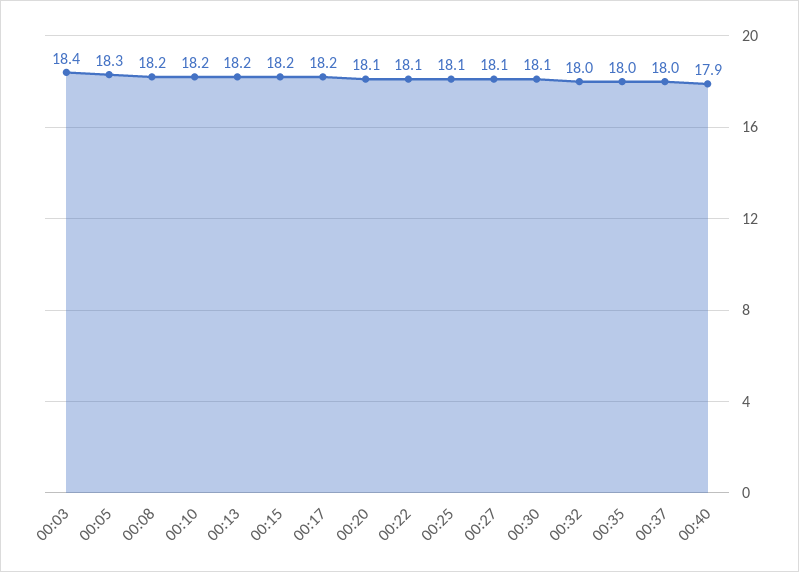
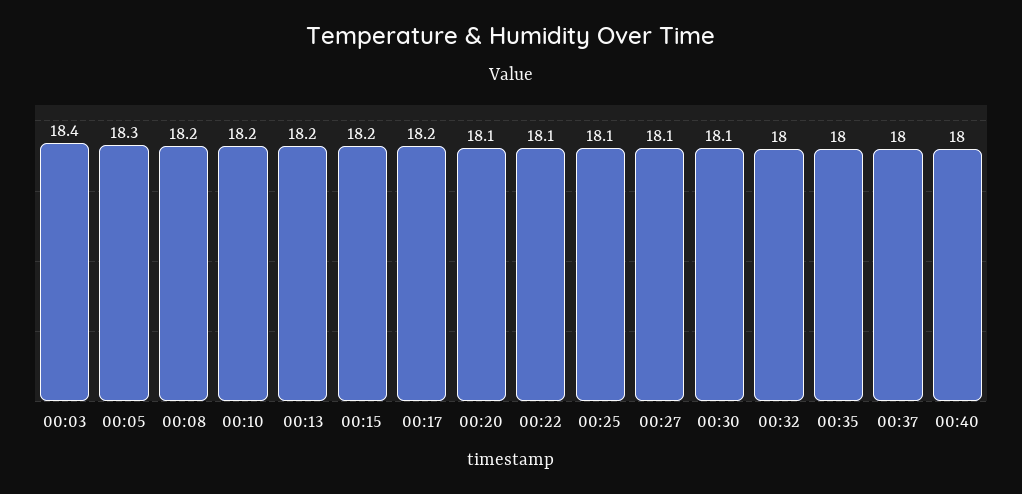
  {
    "00:03": 18.4,
    "00:05": 18.3,
    "00:08": 18.2,
    "00:10": 18.2,
    "00:13": 18.2,
    "00:15": 18.2,
    "00:17": 18.2,
    "00:20": 18.1,
    "00:22": 18.1,
    "00:25": 18.1,
    "00:27": 18.1,
    "00:30": 18.1,
    "00:32": 18,
    "00:35": 18,
    "00:37": 18,
-   "00:40": 17.9
+   "00:40": 18
  }

